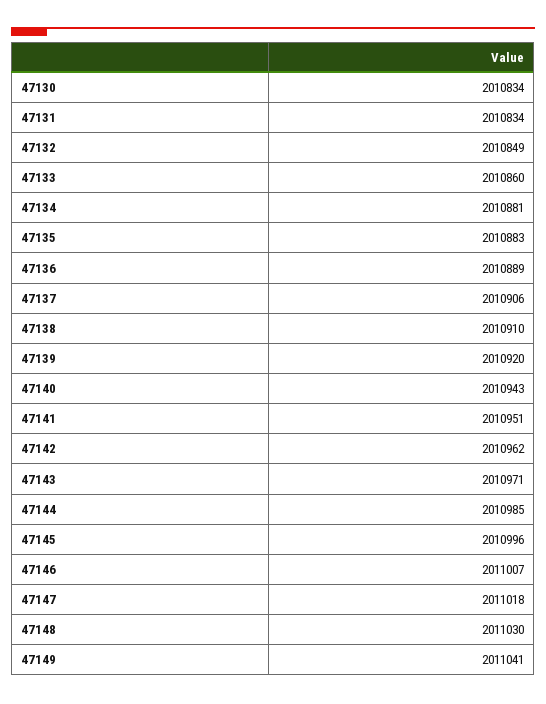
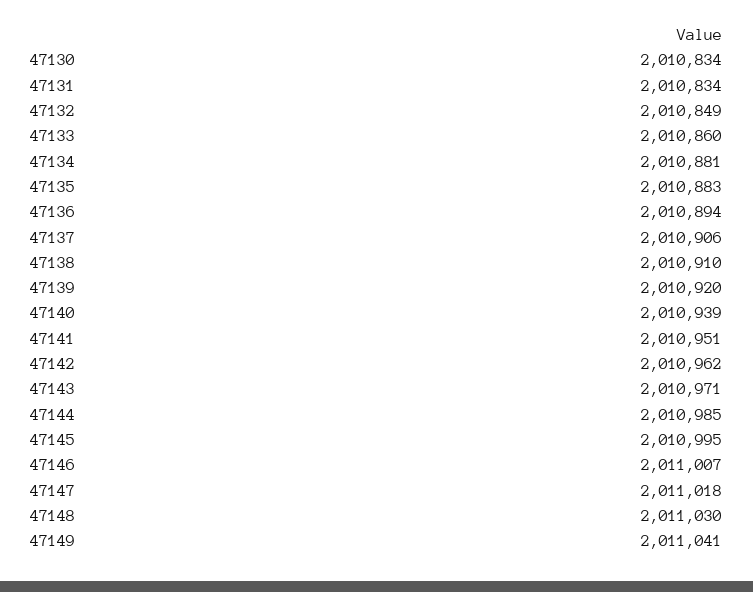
  {
    "47130": 2010834,
    "47131": 2010834,
    "47132": 2010849,
    "47133": 2010860,
    "47134": 2010881,
    "47135": 2010883,
-   "47136": 2010889,
+   "47136": 2010894,
    "47137": 2010906,
    "47138": 2010910,
    "47139": 2010920,
-   "47140": 2010943,
+   "47140": 2010939,
    "47141": 2010951,
    "47142": 2010962,
    "47143": 2010971,
    "47144": 2010985,
-   "47145": 2010996,
+   "47145": 2010995,
    "47146": 2011007,
    "47147": 2011018,
    "47148": 2011030,
    "47149": 2011041
  }

